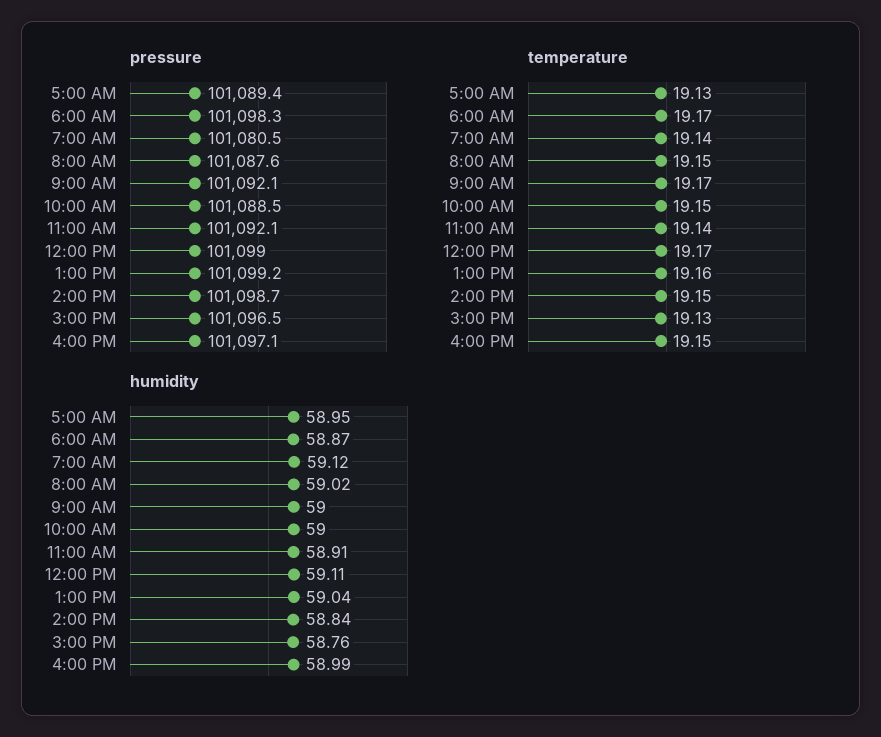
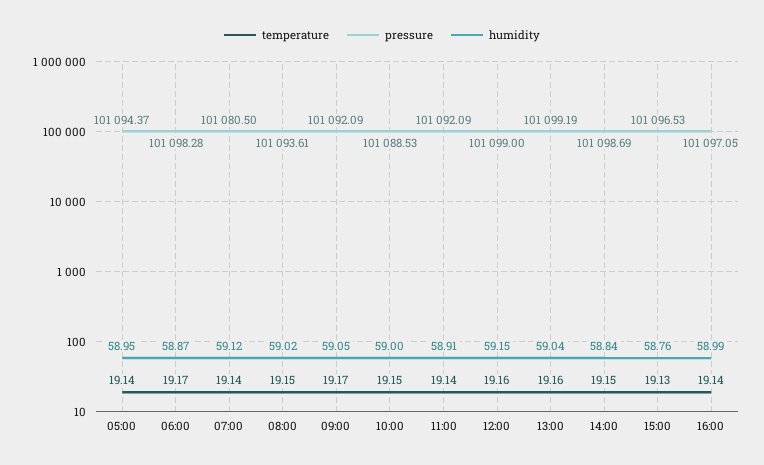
  {
    "pressure": {
-     "5:00 AM": 101089.4,
+     "5:00 AM": 101094.37,
      "6:00 AM": 101098.28,
      "7:00 AM": 101080.5,
-     "8:00 AM": 101087.6,
+     "8:00 AM": 101093.61,
      "9:00 AM": 101092.09,
      "10:00 AM": 101088.53,
      "11:00 AM": 101092.09,
      "12:00 PM": 101099,
      "1:00 PM": 101099.19,
      "2:00 PM": 101098.69,
      "3:00 PM": 101096.53,
      "4:00 PM": 101097.05
    },
    "temperature": {
-     "5:00 AM": 19.13,
+     "5:00 AM": 19.14,
      "6:00 AM": 19.17,
      "7:00 AM": 19.14,
      "8:00 AM": 19.15,
      "9:00 AM": 19.17,
      "10:00 AM": 19.15,
      "11:00 AM": 19.14,
-     "12:00 PM": 19.17,
+     "12:00 PM": 19.16,
      "1:00 PM": 19.16,
      "2:00 PM": 19.15,
      "3:00 PM": 19.13,
-     "4:00 PM": 19.15
+     "4:00 PM": 19.14
    },
    "humidity": {
      "5:00 AM": 58.95,
      "6:00 AM": 58.87,
      "7:00 AM": 59.12,
      "8:00 AM": 59.02,
-     "9:00 AM": 59,
+     "9:00 AM": 59.05,
      "10:00 AM": 59,
      "11:00 AM": 58.91,
-     "12:00 PM": 59.11,
+     "12:00 PM": 59.15,
      "1:00 PM": 59.04,
      "2:00 PM": 58.84,
      "3:00 PM": 58.76,
      "4:00 PM": 58.99
    }
  }

